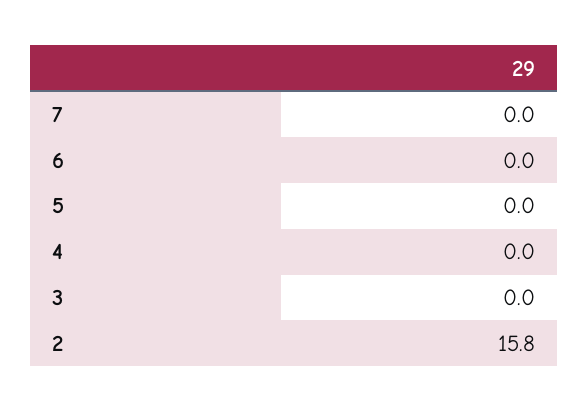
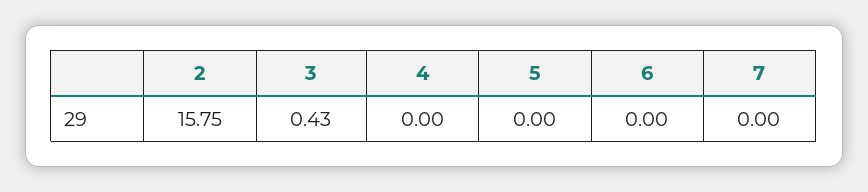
  {
    "7": 0,
    "6": 0,
    "5": 0,
    "4": 0,
-   "3": 0,
+   "3": 0.43,
    "2": 15.75
  }

